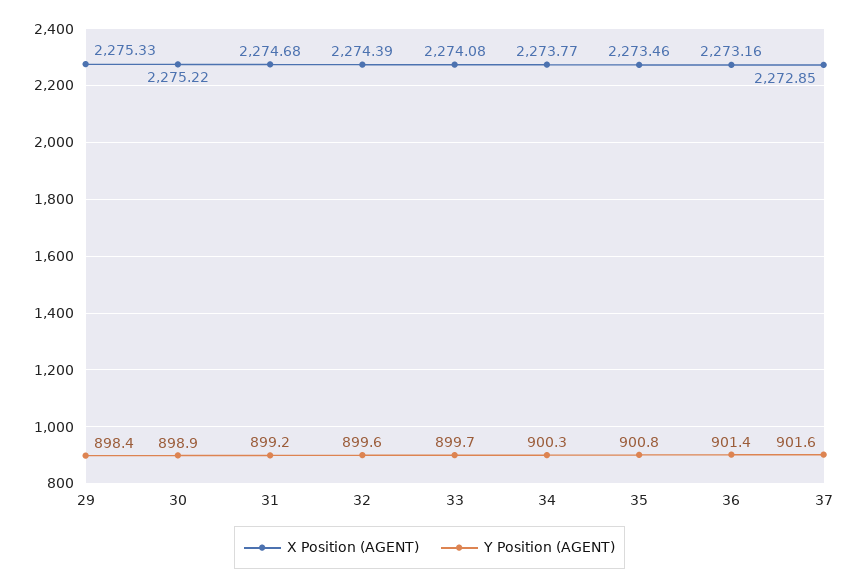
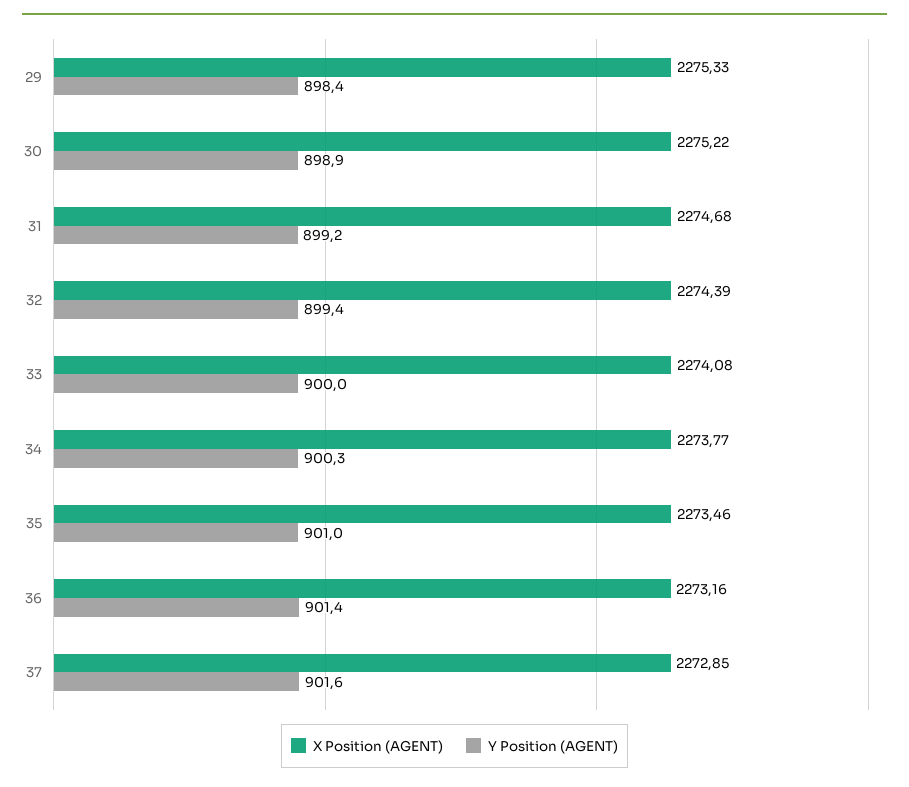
  {
    "X Position (AGENT)": {
      "29": 2275.33,
      "30": 2275.22,
      "31": 2274.68,
      "32": 2274.39,
      "33": 2274.08,
      "34": 2273.77,
      "35": 2273.46,
      "36": 2273.16,
      "37": 2272.85
    },
    "Y Position (AGENT)": {
      "29": 898.4,
      "30": 898.9,
      "31": 899.2,
-     "32": 899.6,
+     "32": 899.4,
-     "33": 899.7,
+     "33": 900,
      "34": 900.3,
-     "35": 900.8,
+     "35": 901,
      "36": 901.4,
      "37": 901.6
    }
  }

